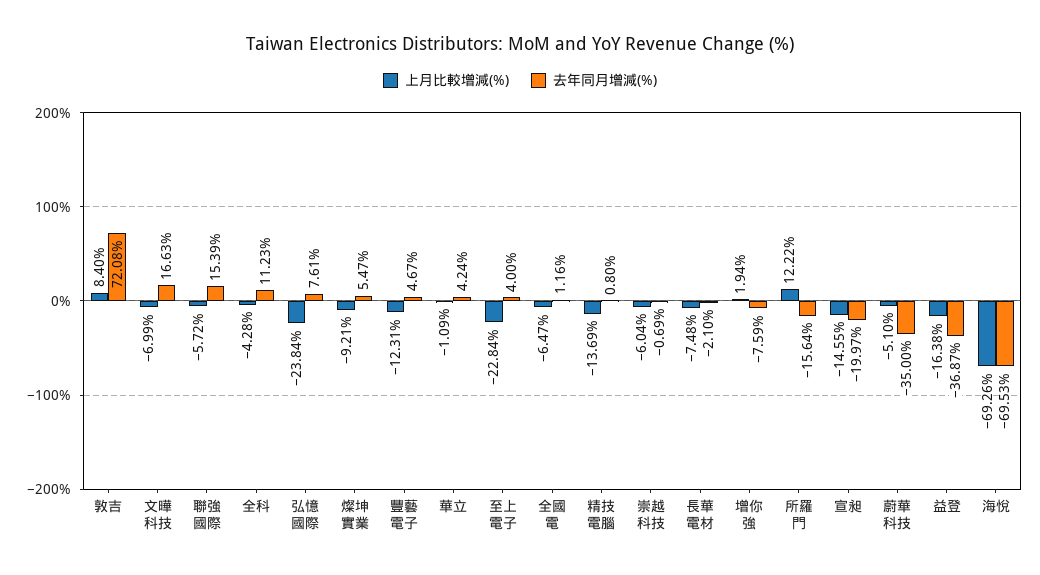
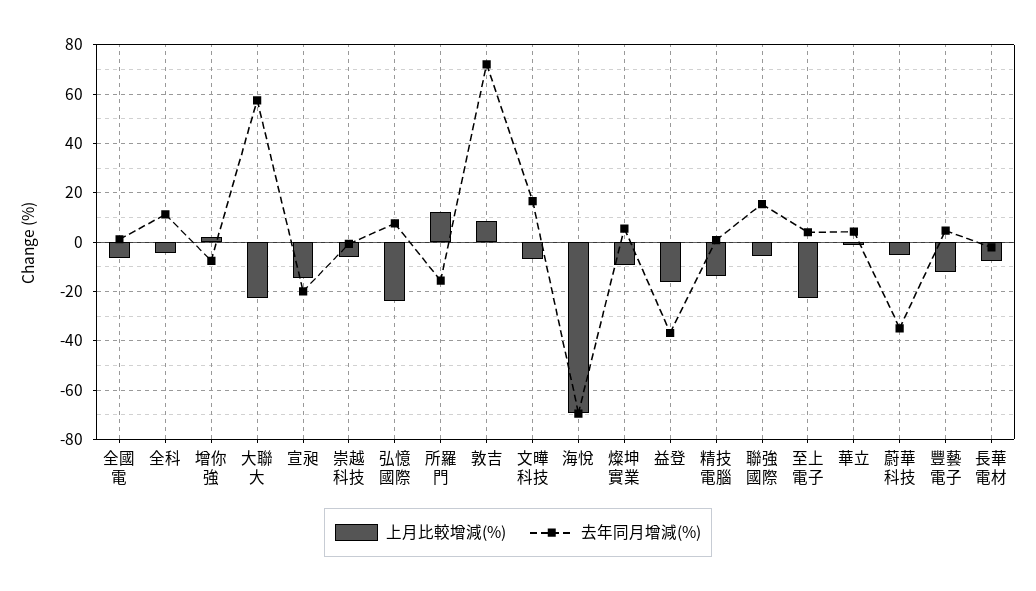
  {
    "上月比較增減(%)": {
      "敦吉": 8.4,
      "文曄科技": -6.99,
      "聯強國際": -5.72,
      "全科": -4.28,
      "弘憶國際": -23.84,
      "燦坤實業": -9.21,
      "豐藝電子": -12.31,
      "華立": -1.09,
      "至上電子": -22.84,
      "全國電": -6.47,
      "精技電腦": -13.69,
      "崇越科技": -6.04,
      "長華電材": -7.48,
      "增你強": 1.94,
      "所羅門": 12.22,
      "宣昶": -14.55,
      "蔚華科技": -5.1,
      "益登": -16.38,
-     "海悅": -69.26
+     "海悅": -69.26,
+     "大聯大": -22.5
    },
    "去年同月增減(%)": {
      "敦吉": 72.08,
      "文曄科技": 16.63,
      "聯強國際": 15.39,
      "全科": 11.23,
      "弘憶國際": 7.61,
      "燦坤實業": 5.47,
      "豐藝電子": 4.67,
      "華立": 4.24,
      "至上電子": 4,
      "全國電": 1.16,
      "精技電腦": 0.8,
      "崇越科技": -0.69,
      "長華電材": -2.1,
      "增你強": -7.59,
      "所羅門": -15.64,
      "宣昶": -19.97,
      "蔚華科技": -35,
      "益登": -36.87,
-     "海悅": -69.53
+     "海悅": -69.53,
+     "大聯大": 57.5
    }
  }

